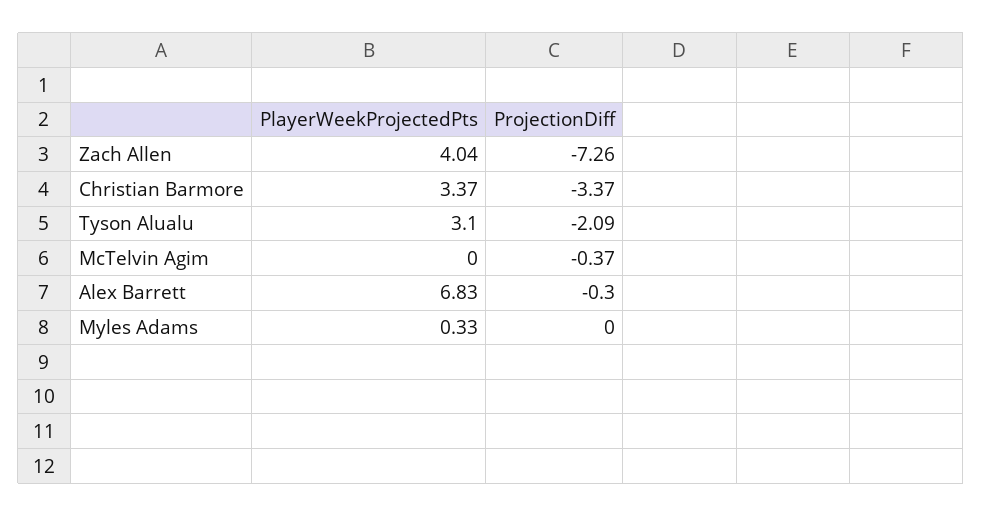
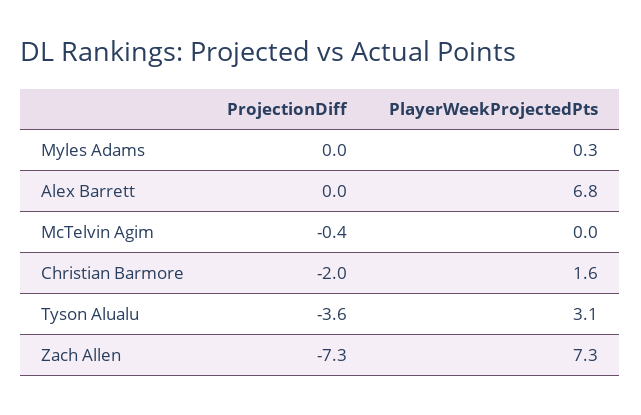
  {
    "PlayerWeekProjectedPts": {
-     "Zach Allen": 4.04,
+     "Zach Allen": 7.3,
-     "Christian Barmore": 3.37,
+     "Christian Barmore": 1.6,
      "Tyson Alualu": 3.1,
      "McTelvin Agim": 0,
      "Alex Barrett": 6.83,
      "Myles Adams": 0.33
    },
    "ProjectionDiff": {
      "Zach Allen": -7.26,
-     "Christian Barmore": -3.37,
+     "Christian Barmore": -2,
-     "Tyson Alualu": -2.09,
+     "Tyson Alualu": -3.6,
      "McTelvin Agim": -0.37,
-     "Alex Barrett": -0.3,
+     "Alex Barrett": 0,
      "Myles Adams": 0
    }
  }

